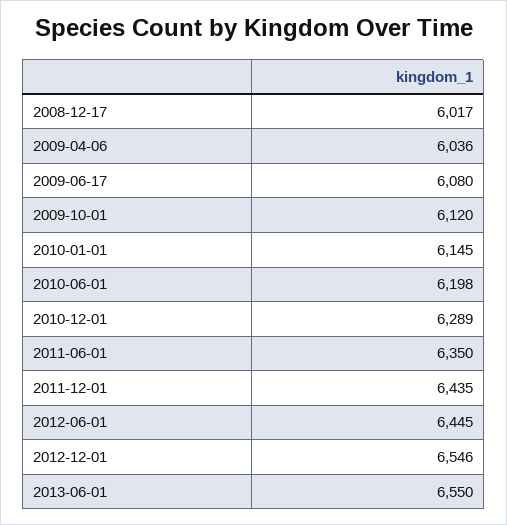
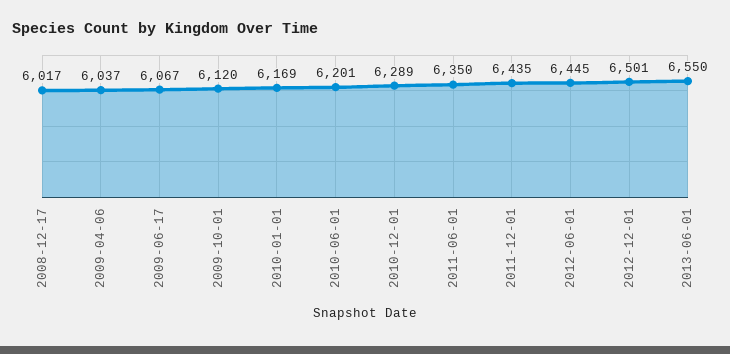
  {
    "2008-12-17": 6017,
-   "2009-04-06": 6036,
+   "2009-04-06": 6037,
-   "2009-06-17": 6080,
+   "2009-06-17": 6067,
    "2009-10-01": 6120,
-   "2010-01-01": 6145,
+   "2010-01-01": 6169,
-   "2010-06-01": 6198,
+   "2010-06-01": 6201,
    "2010-12-01": 6289,
    "2011-06-01": 6350,
    "2011-12-01": 6435,
    "2012-06-01": 6445,
-   "2012-12-01": 6546,
+   "2012-12-01": 6501,
    "2013-06-01": 6550
  }

